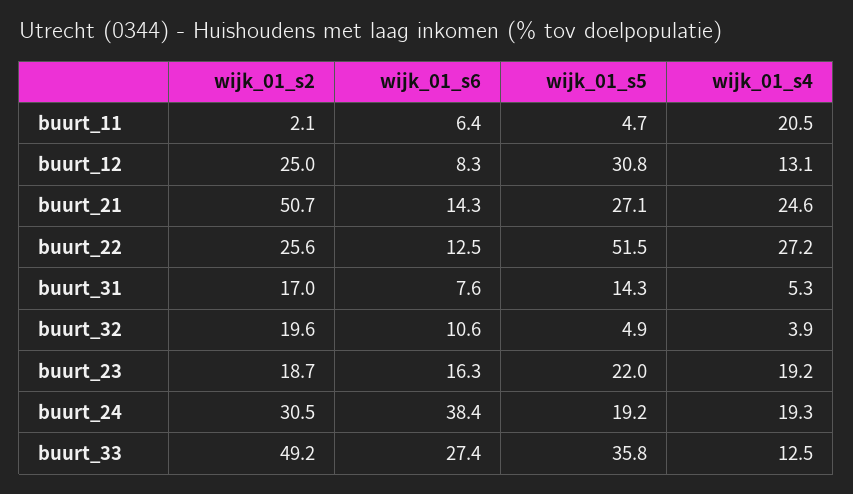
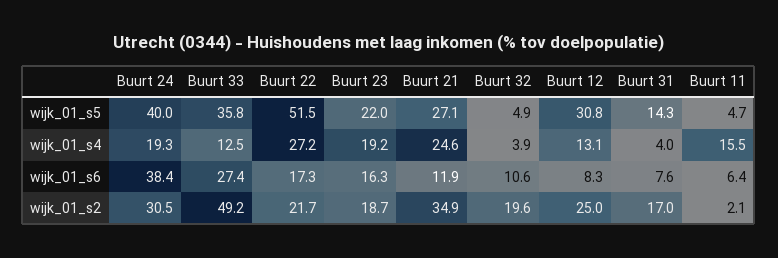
  {
    "wijk_01_s2": {
      "buurt_11": 2.1,
      "buurt_12": 25,
-     "buurt_21": 50.7,
+     "buurt_21": 34.9,
-     "buurt_22": 25.6,
+     "buurt_22": 21.7,
      "buurt_31": 17,
      "buurt_32": 19.6,
      "buurt_23": 18.7,
      "buurt_24": 30.5,
      "buurt_33": 49.2
    },
    "wijk_01_s6": {
      "buurt_11": 6.4,
      "buurt_12": 8.3,
-     "buurt_21": 14.3,
+     "buurt_21": 11.9,
-     "buurt_22": 12.5,
+     "buurt_22": 17.3,
      "buurt_31": 7.6,
      "buurt_32": 10.6,
      "buurt_23": 16.3,
      "buurt_24": 38.4,
      "buurt_33": 27.4
    },
    "wijk_01_s5": {
      "buurt_11": 4.7,
      "buurt_12": 30.8,
      "buurt_21": 27.1,
      "buurt_22": 51.5,
      "buurt_31": 14.3,
      "buurt_32": 4.9,
      "buurt_23": 22,
-     "buurt_24": 19.2,
+     "buurt_24": 40,
      "buurt_33": 35.8
    },
    "wijk_01_s4": {
-     "buurt_11": 20.5,
+     "buurt_11": 15.5,
      "buurt_12": 13.1,
      "buurt_21": 24.6,
      "buurt_22": 27.2,
-     "buurt_31": 5.3,
+     "buurt_31": 4,
      "buurt_32": 3.9,
      "buurt_23": 19.2,
      "buurt_24": 19.3,
      "buurt_33": 12.5
    }
  }

